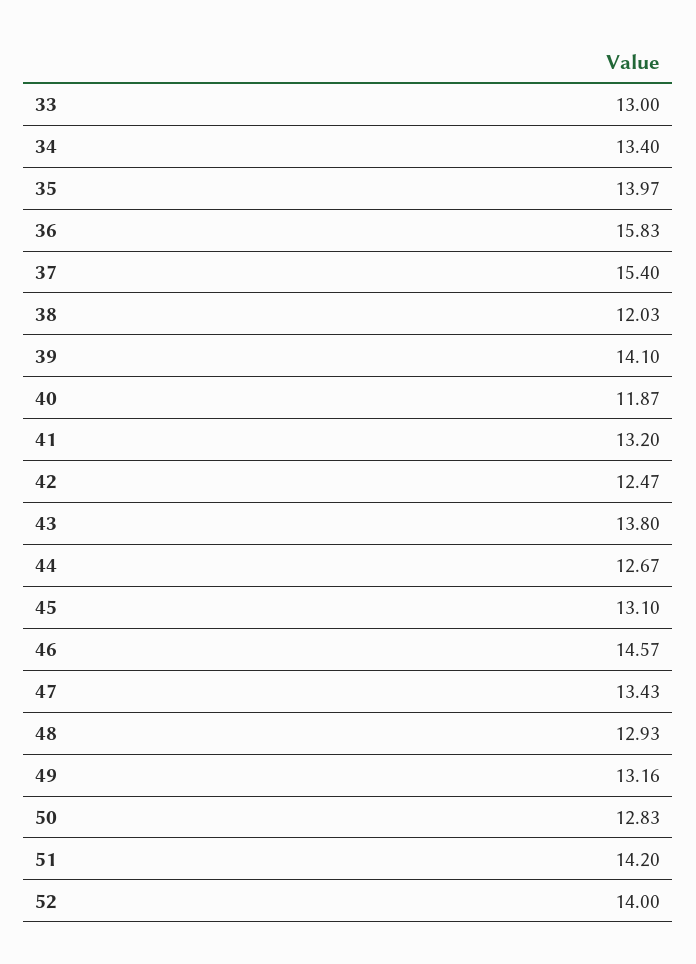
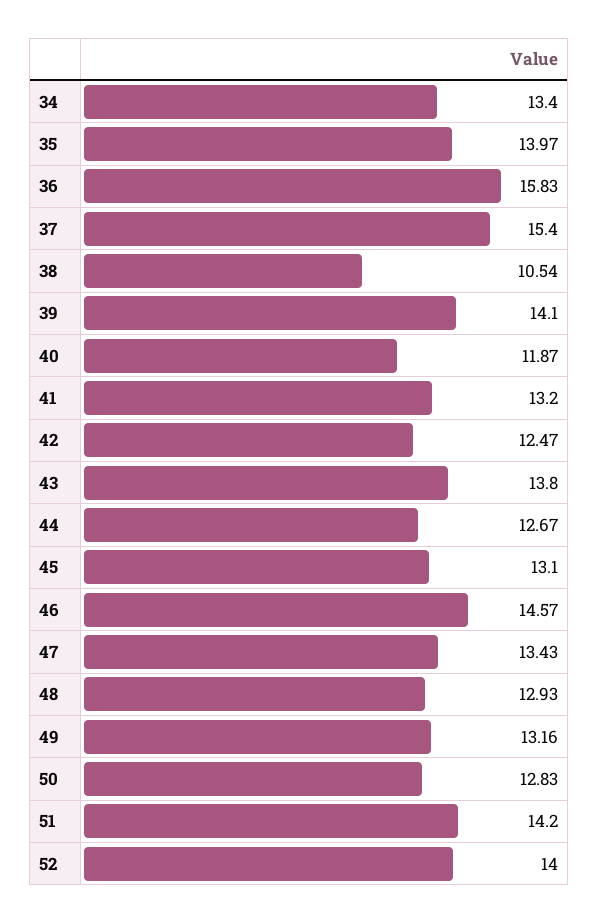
  {
-   "33": 13,
    "34": 13.4,
    "35": 13.97,
    "36": 15.83,
    "37": 15.4,
-   "38": 12.03,
+   "38": 10.54,
    "39": 14.1,
    "40": 11.87,
    "41": 13.2,
    "42": 12.47,
    "43": 13.8,
    "44": 12.67,
    "45": 13.1,
    "46": 14.57,
    "47": 13.43,
    "48": 12.93,
    "49": 13.16,
    "50": 12.83,
    "51": 14.2,
    "52": 14
  }

